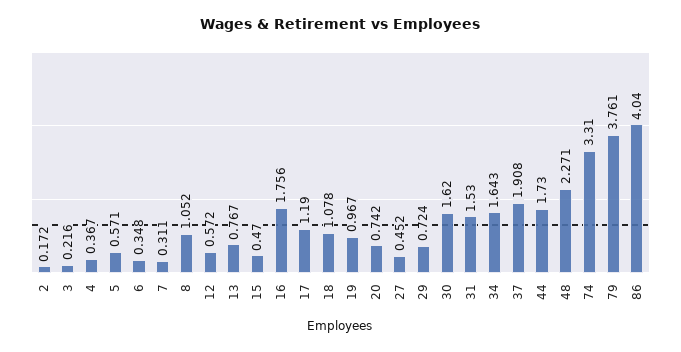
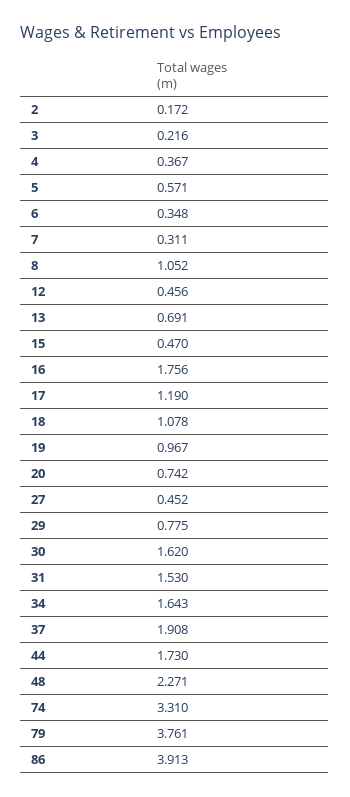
  {
    "2": 0.172,
    "3": 0.216,
    "4": 0.367,
    "5": 0.571,
    "6": 0.348,
    "7": 0.311,
    "8": 1.052,
-   "12": 0.572,
+   "12": 0.456,
-   "13": 0.767,
+   "13": 0.691,
    "15": 0.47,
    "16": 1.756,
    "17": 1.19,
    "18": 1.078,
    "19": 0.967,
    "20": 0.742,
    "27": 0.452,
-   "29": 0.724,
+   "29": 0.775,
    "30": 1.62,
    "31": 1.53,
    "34": 1.643,
    "37": 1.908,
    "44": 1.73,
    "48": 2.271,
    "74": 3.31,
    "79": 3.761,
-   "86": 4.04
+   "86": 3.913
  }

